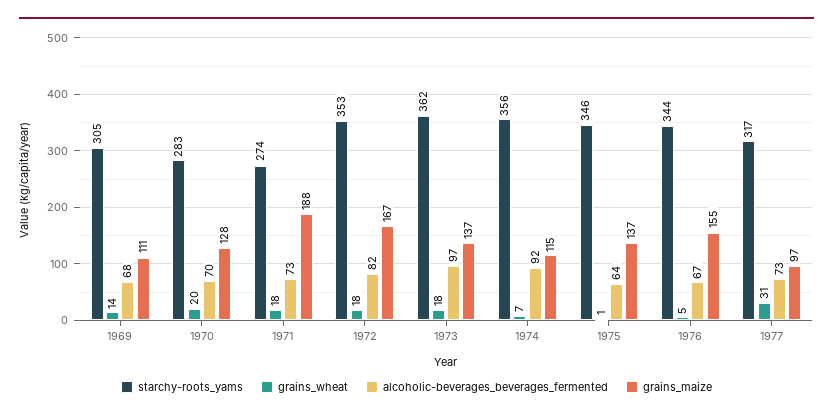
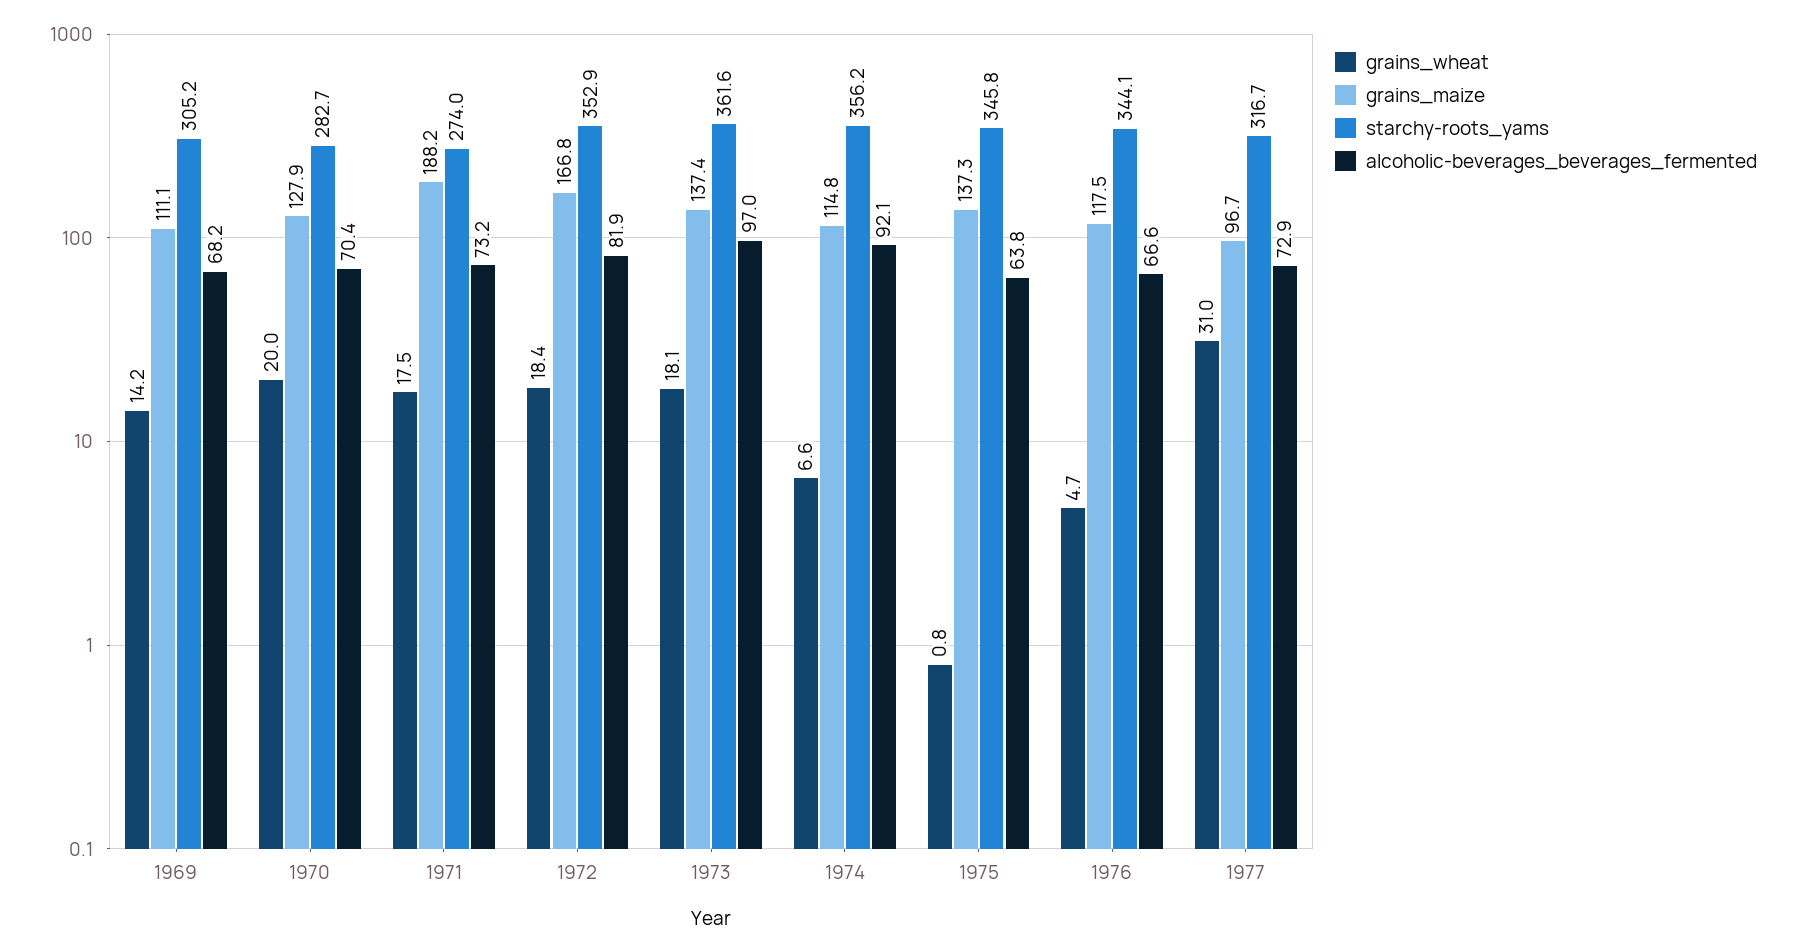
  {
    "starchy-roots_yams": {
      "1969": 305.2,
      "1970": 282.7,
      "1971": 274,
      "1972": 352.9,
      "1973": 361.6,
      "1974": 356.2,
      "1975": 345.8,
      "1976": 344.1,
      "1977": 316.7
    },
    "grains_wheat": {
      "1969": 14.2,
      "1970": 20,
      "1971": 17.5,
      "1972": 18.4,
      "1973": 18.1,
      "1974": 6.6,
      "1975": 0.8,
      "1976": 4.7,
      "1977": 31
    },
    "alcoholic-beverages_beverages_fermented": {
      "1969": 68.2,
      "1970": 70.4,
      "1971": 73.2,
      "1972": 81.9,
      "1973": 97,
      "1974": 92.1,
      "1975": 63.8,
      "1976": 66.6,
      "1977": 72.9
    },
    "grains_maize": {
      "1969": 111.1,
      "1970": 127.9,
      "1971": 188.2,
      "1972": 166.8,
      "1973": 137.4,
      "1974": 114.8,
      "1975": 137.3,
-     "1976": 155,
+     "1976": 117.5,
      "1977": 96.7
    }
  }

